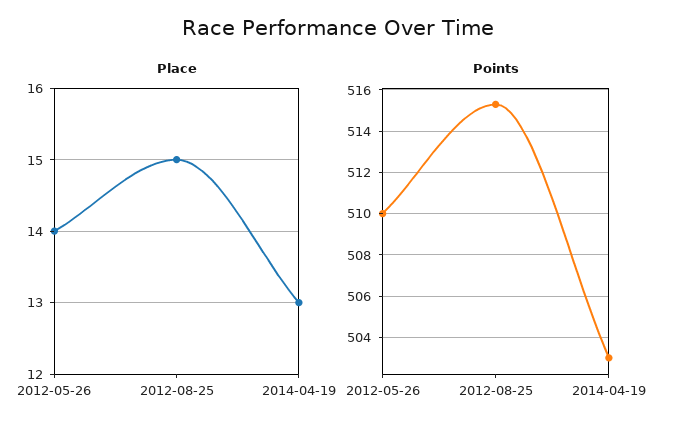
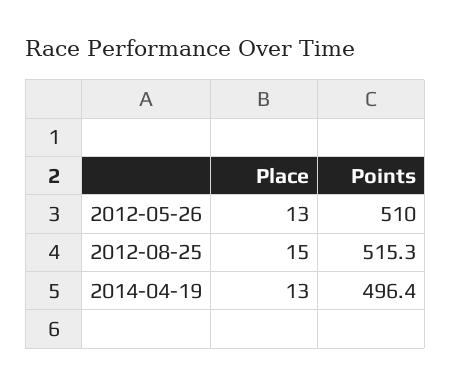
  {
    "Place": {
-     "2012-05-26": 14,
+     "2012-05-26": 13,
      "2012-08-25": 15,
      "2014-04-19": 13
    },
    "Points": {
      "2012-05-26": 510,
      "2012-08-25": 515.3,
-     "2014-04-19": 503
+     "2014-04-19": 496.4
    }
  }

